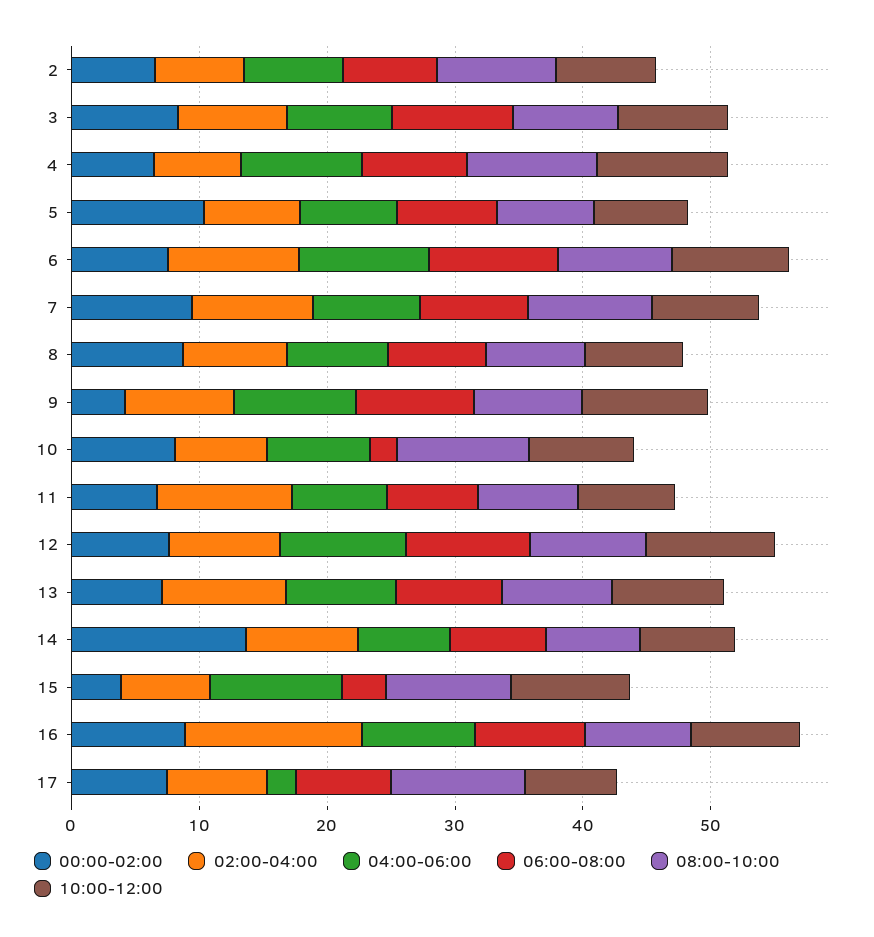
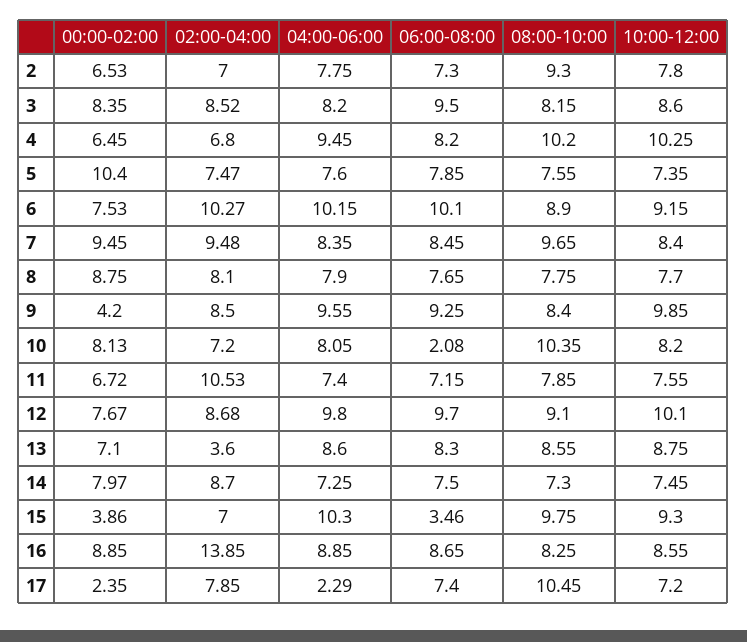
  {
    "00:00-02:00": {
      "2": 6.53,
      "3": 8.35,
      "4": 6.45,
      "5": 10.4,
      "6": 7.53,
      "7": 9.45,
      "8": 8.75,
      "9": 4.2,
      "10": 8.13,
      "11": 6.72,
      "12": 7.67,
      "13": 7.1,
-     "14": 14,
+     "14": 7.97,
      "15": 3.86,
      "16": 8.85,
-     "17": 8
+     "17": 2.35
    },
    "02:00-04:00": {
      "2": 7,
      "3": 8.52,
      "4": 6.8,
      "5": 7.47,
      "6": 10.27,
      "7": 9.48,
      "8": 8.1,
      "9": 8.5,
      "10": 7.2,
      "11": 10.53,
      "12": 8.68,
-     "13": 10,
+     "13": 3.6,
      "14": 8.7,
      "15": 7,
      "16": 13.85,
      "17": 7.85
    },
    "04:00-06:00": {
      "2": 7.75,
      "3": 8.2,
      "4": 9.45,
      "5": 7.6,
      "6": 10.15,
      "7": 8.35,
      "8": 7.9,
      "9": 9.55,
      "10": 8.05,
      "11": 7.4,
      "12": 9.8,
      "13": 8.6,
      "14": 7.25,
      "15": 10.3,
      "16": 8.85,
      "17": 2.29
    },
    "06:00-08:00": {
      "2": 7.3,
      "3": 9.5,
      "4": 8.2,
      "5": 7.85,
      "6": 10.1,
      "7": 8.45,
      "8": 7.65,
      "9": 9.25,
      "10": 2.08,
      "11": 7.15,
      "12": 9.7,
      "13": 8.3,
      "14": 7.5,
      "15": 3.46,
      "16": 8.65,
      "17": 7.4
    },
    "08:00-10:00": {
      "2": 9.3,
      "3": 8.15,
      "4": 10.2,
      "5": 7.55,
      "6": 8.9,
      "7": 9.65,
      "8": 7.75,
      "9": 8.4,
      "10": 10.35,
      "11": 7.85,
      "12": 9.1,
      "13": 8.55,
      "14": 7.3,
      "15": 9.75,
      "16": 8.25,
      "17": 10.45
    },
    "10:00-12:00": {
      "2": 7.8,
      "3": 8.6,
      "4": 10.25,
      "5": 7.35,
      "6": 9.15,
      "7": 8.4,
      "8": 7.7,
      "9": 9.85,
      "10": 8.2,
      "11": 7.55,
      "12": 10.1,
      "13": 8.75,
      "14": 7.45,
      "15": 9.3,
      "16": 8.55,
      "17": 7.2
    }
  }

